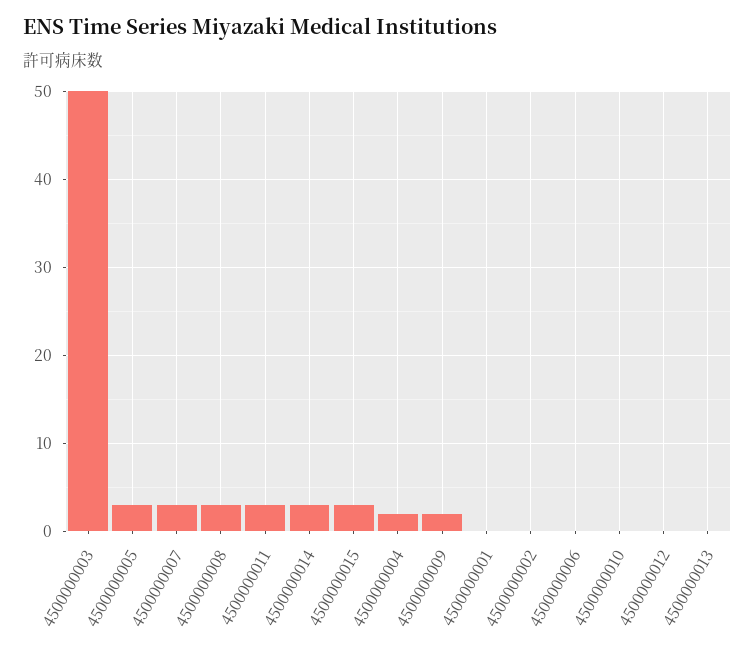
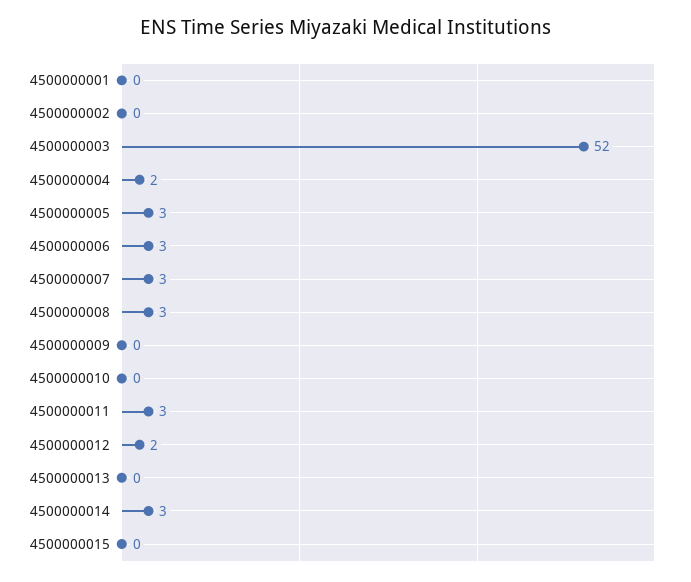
  {
-   "4500000003": 50,
+   "4500000003": 52,
    "4500000005": 3,
    "4500000007": 3,
    "4500000008": 3,
    "4500000011": 3,
    "4500000014": 3,
-   "4500000015": 3,
+   "4500000015": 0,
    "4500000004": 2,
-   "4500000009": 2,
+   "4500000009": 0,
    "4500000001": 0,
    "4500000002": 0,
-   "4500000006": 0,
+   "4500000006": 3,
    "4500000010": 0,
-   "4500000012": 0,
+   "4500000012": 2,
    "4500000013": 0
  }

